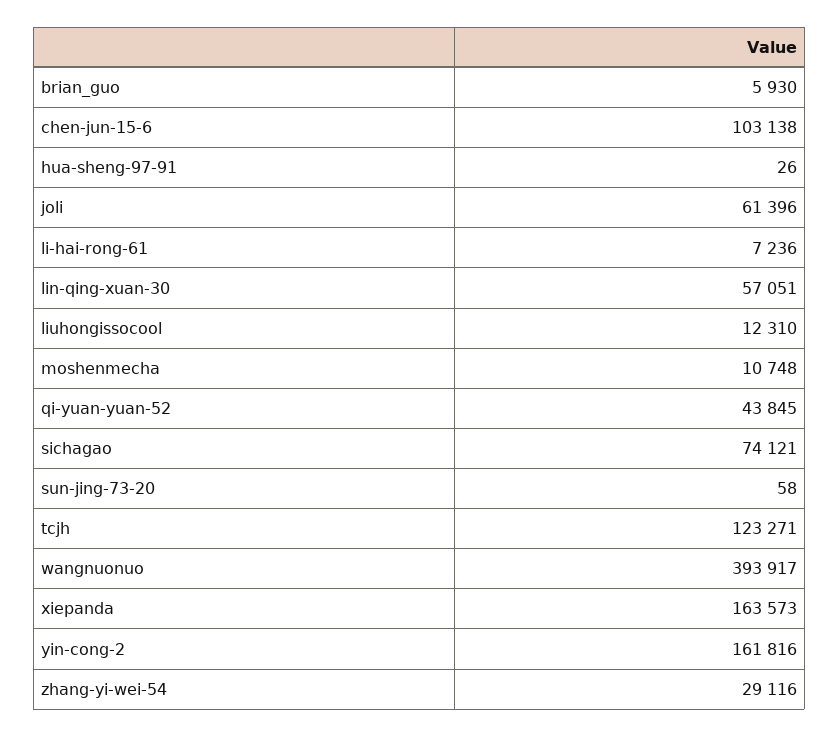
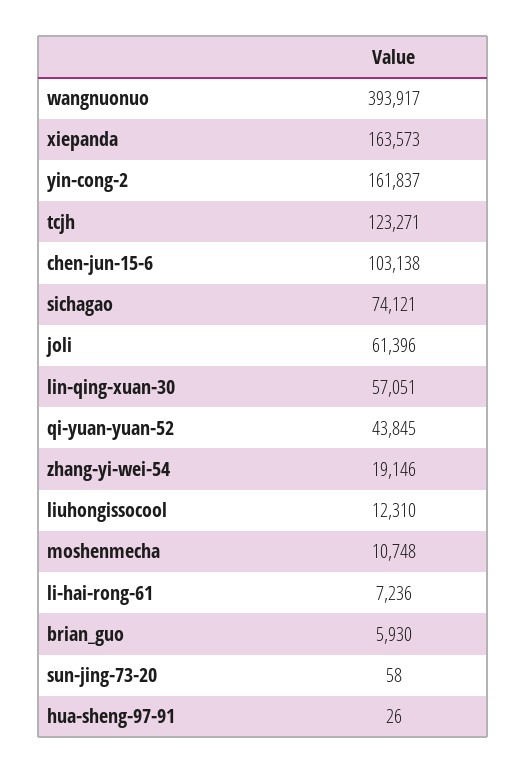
  {
    "brian_guo": 5930,
    "chen-jun-15-6": 103138,
    "hua-sheng-97-91": 26,
    "joli": 61396,
    "li-hai-rong-61": 7236,
    "lin-qing-xuan-30": 57051,
    "liuhongissocool": 12310,
    "moshenmecha": 10748,
    "qi-yuan-yuan-52": 43845,
    "sichagao": 74121,
    "sun-jing-73-20": 58,
    "tcjh": 123271,
    "wangnuonuo": 393917,
    "xiepanda": 163573,
-   "yin-cong-2": 161816,
+   "yin-cong-2": 161837,
-   "zhang-yi-wei-54": 29116
+   "zhang-yi-wei-54": 19146
  }

